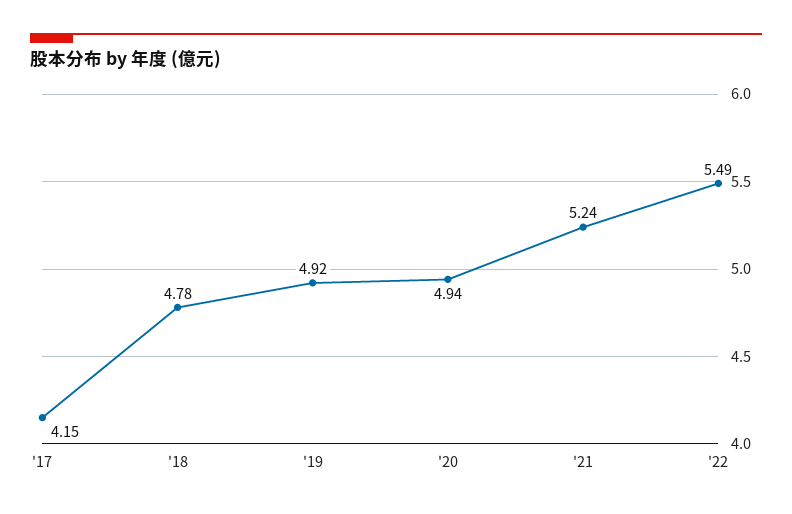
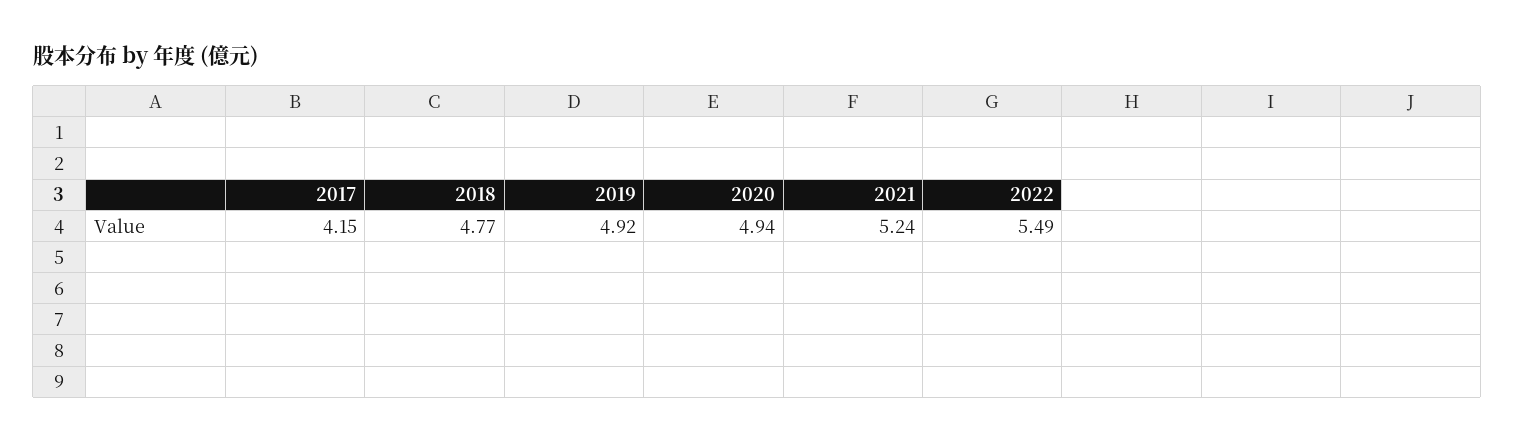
  {
    "'17": 4.15,
-   "'18": 4.78,
+   "'18": 4.77,
    "'19": 4.92,
    "'20": 4.94,
    "'21": 5.24,
    "'22": 5.49
  }

